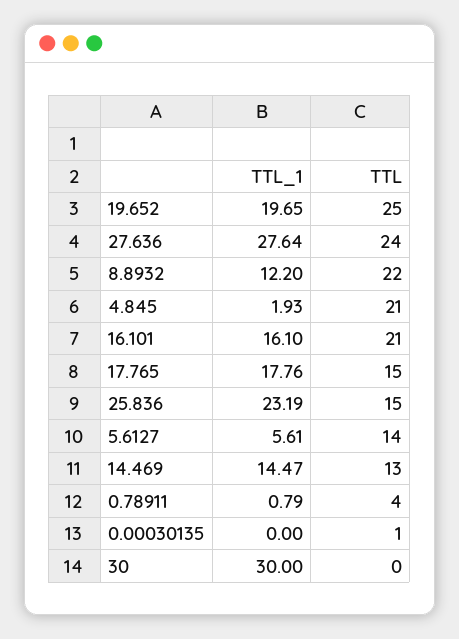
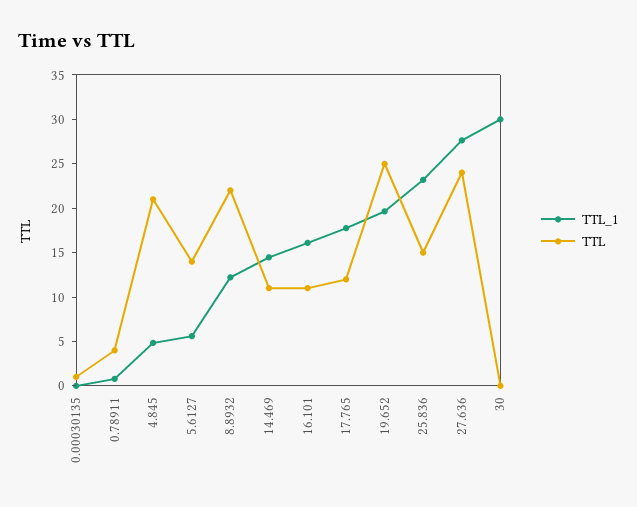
  {
    "TTL_1": {
      "19.652": 19.65,
      "27.636": 27.64,
      "8.8932": 12.2,
-     "4.845": 1.93,
+     "4.845": 5,
      "16.101": 16.1,
      "17.765": 17.76,
      "25.836": 23.19,
      "5.6127": 5.61,
      "14.469": 14.47,
      "0.78911": 0.79,
      "0.00030135": 0,
      "30": 30
    },
    "TTL": {
      "19.652": 25,
      "27.636": 24,
      "8.8932": 22,
      "4.845": 21,
-     "16.101": 21,
+     "16.101": 11,
-     "17.765": 15,
+     "17.765": 12,
      "25.836": 15,
      "5.6127": 14,
-     "14.469": 13,
+     "14.469": 11,
      "0.78911": 4,
      "0.00030135": 1,
      "30": 0
    }
  }

